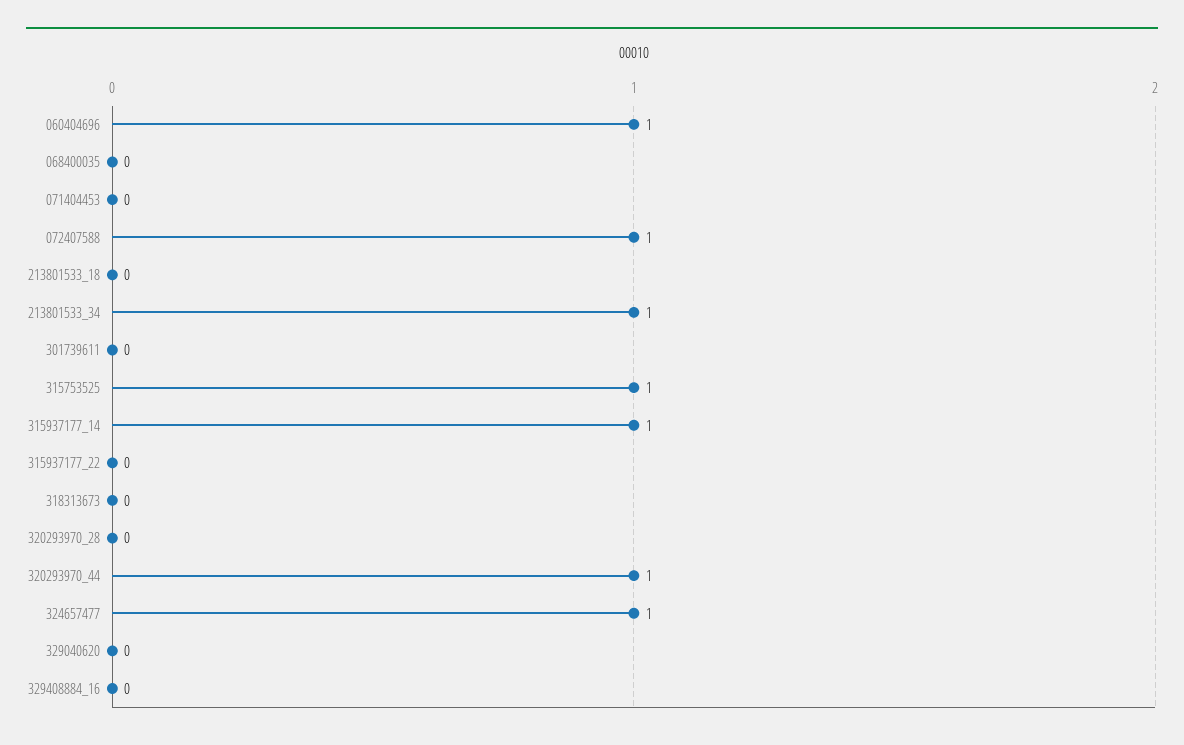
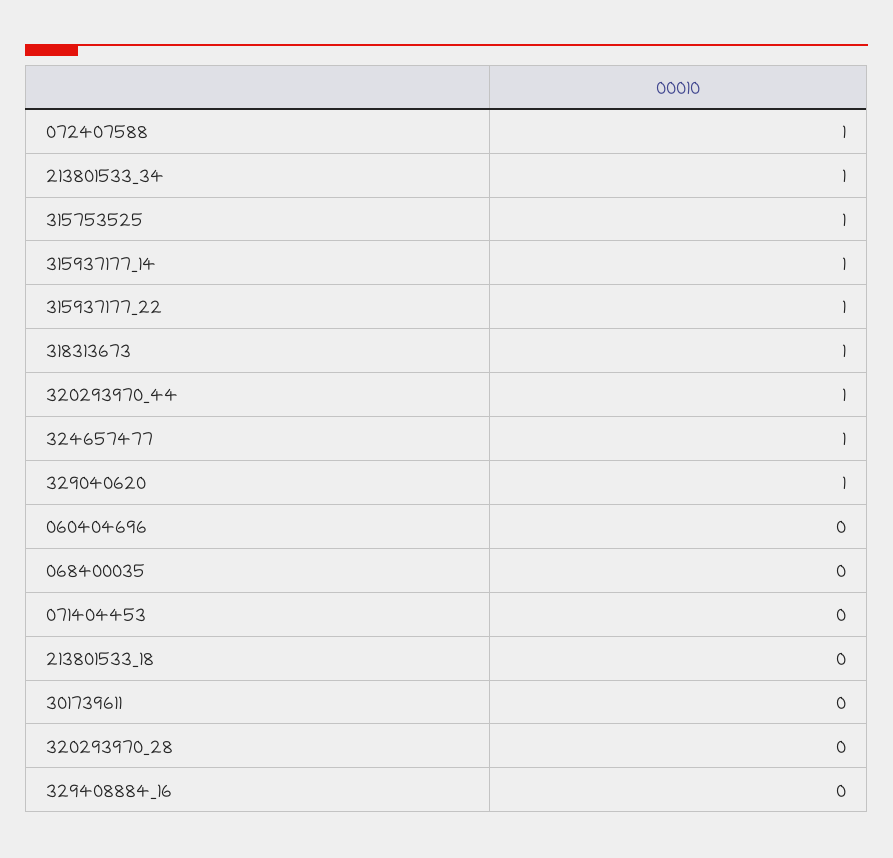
  {
-   "060404696": 1,
+   "060404696": 0,
    "068400035": 0,
    "071404453": 0,
    "072407588": 1,
    "213801533_18": 0,
    "213801533_34": 1,
    "301739611": 0,
    "315753525": 1,
    "315937177_14": 1,
-   "315937177_22": 0,
+   "315937177_22": 1,
-   "318313673": 0,
+   "318313673": 1,
    "320293970_28": 0,
    "320293970_44": 1,
    "324657477": 1,
-   "329040620": 0,
+   "329040620": 1,
    "329408884_16": 0
  }

